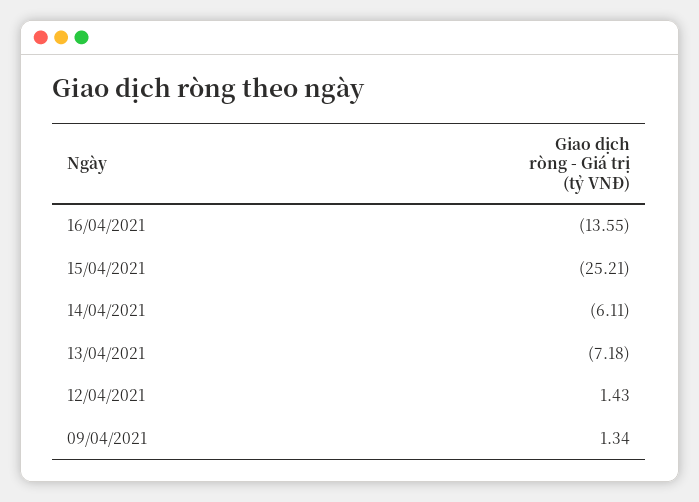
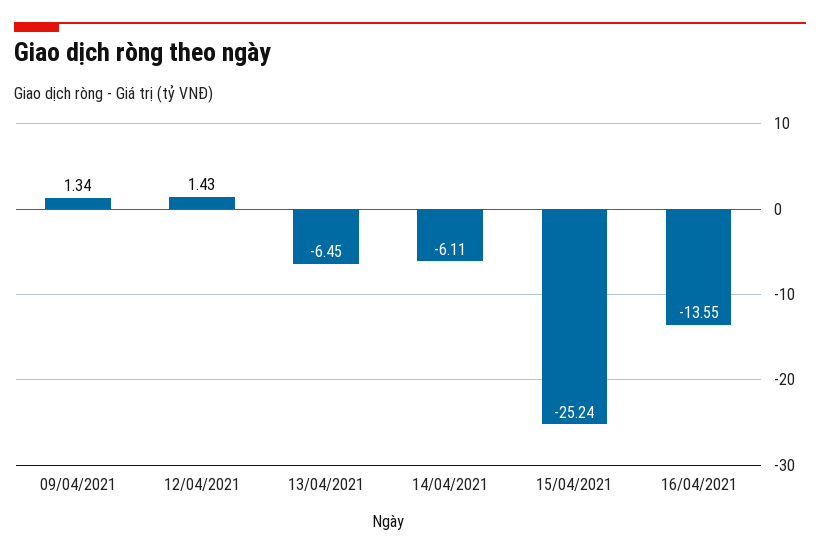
  {
    "16/04/2021": -13.55,
-   "15/04/2021": -25.21,
+   "15/04/2021": -25.24,
    "14/04/2021": -6.11,
-   "13/04/2021": -7.18,
+   "13/04/2021": -6.45,
    "12/04/2021": 1.43,
    "09/04/2021": 1.34
  }

